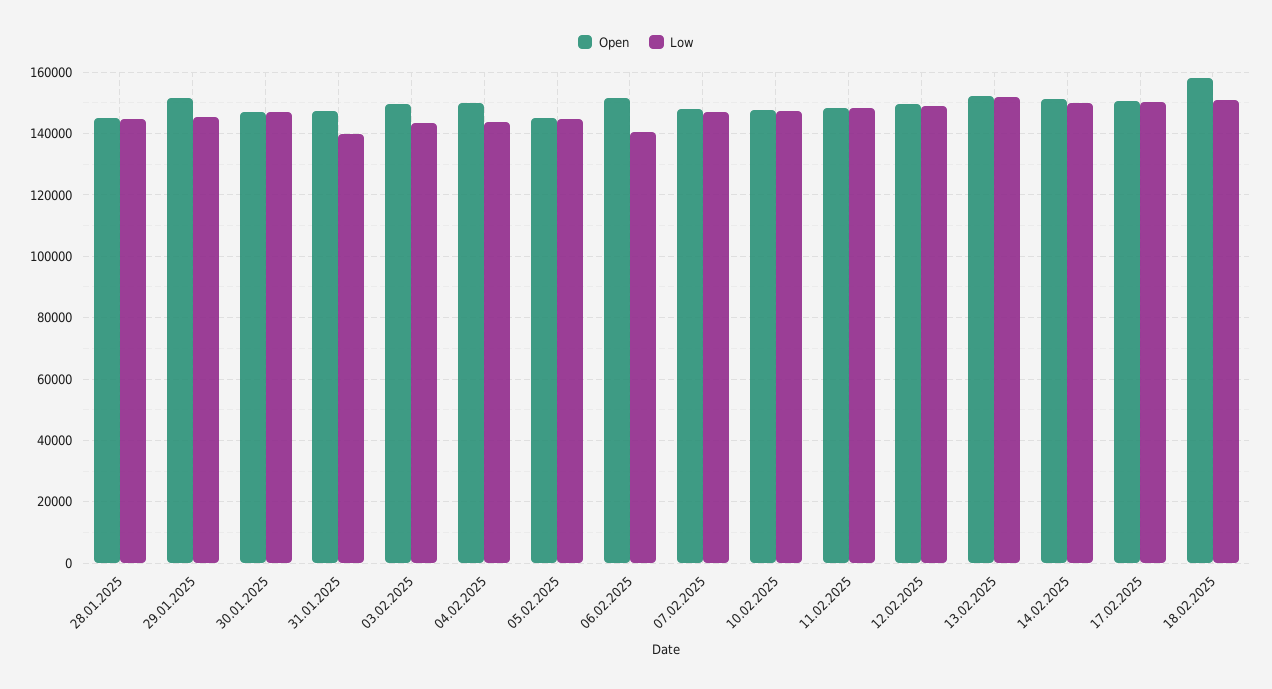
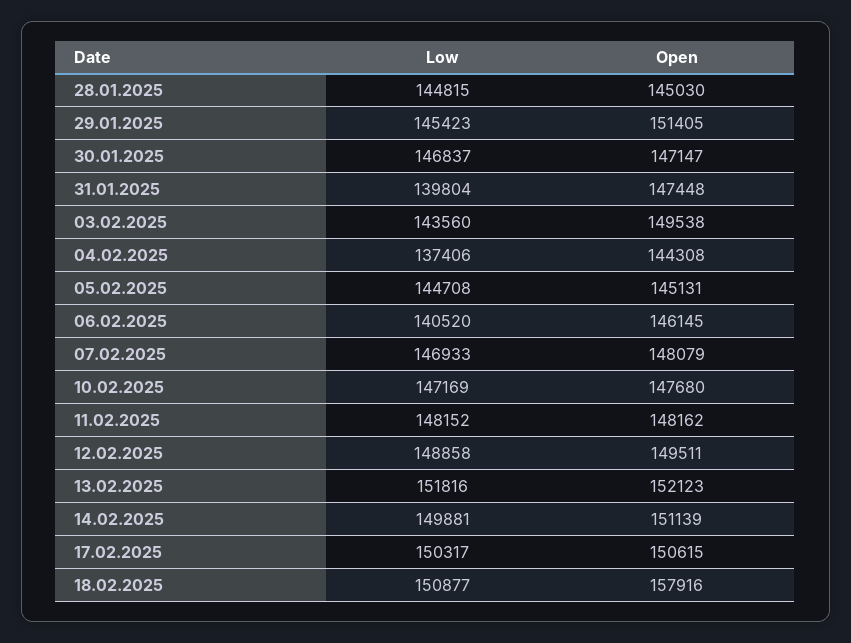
  {
    "Open": {
      "28.01.2025": 145030,
      "29.01.2025": 151405,
      "30.01.2025": 147147,
      "31.01.2025": 147448,
      "03.02.2025": 149538,
-     "04.02.2025": 150000,
+     "04.02.2025": 144308,
      "05.02.2025": 145131,
-     "06.02.2025": 152000,
+     "06.02.2025": 146145,
      "07.02.2025": 148079,
      "10.02.2025": 147680,
      "11.02.2025": 148162,
      "12.02.2025": 149511,
      "13.02.2025": 152123,
      "14.02.2025": 151139,
      "17.02.2025": 150615,
      "18.02.2025": 157916
    },
    "Low": {
      "28.01.2025": 144815,
      "29.01.2025": 145423,
      "30.01.2025": 146837,
      "31.01.2025": 139804,
      "03.02.2025": 143560,
-     "04.02.2025": 144000,
+     "04.02.2025": 137406,
      "05.02.2025": 144708,
      "06.02.2025": 140520,
      "07.02.2025": 146933,
      "10.02.2025": 147169,
      "11.02.2025": 148152,
      "12.02.2025": 148858,
      "13.02.2025": 151816,
      "14.02.2025": 149881,
      "17.02.2025": 150317,
      "18.02.2025": 150877
    }
  }

